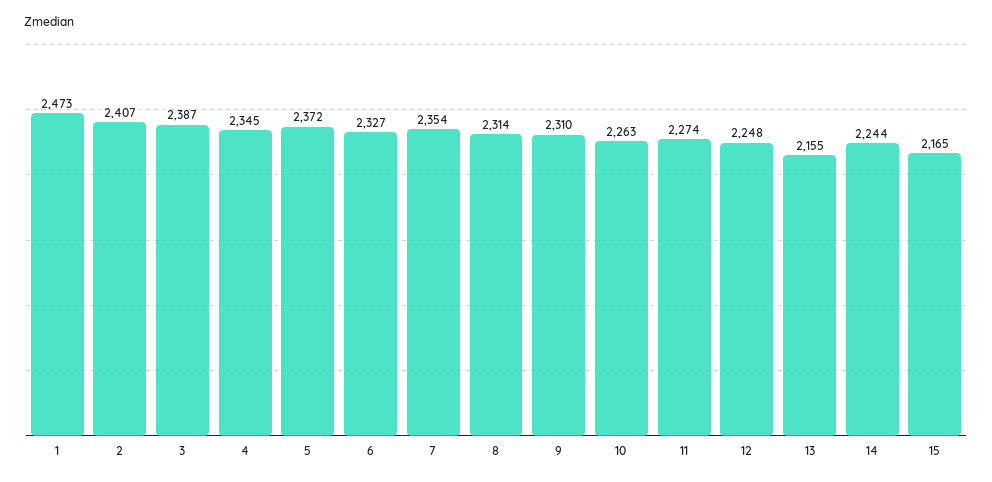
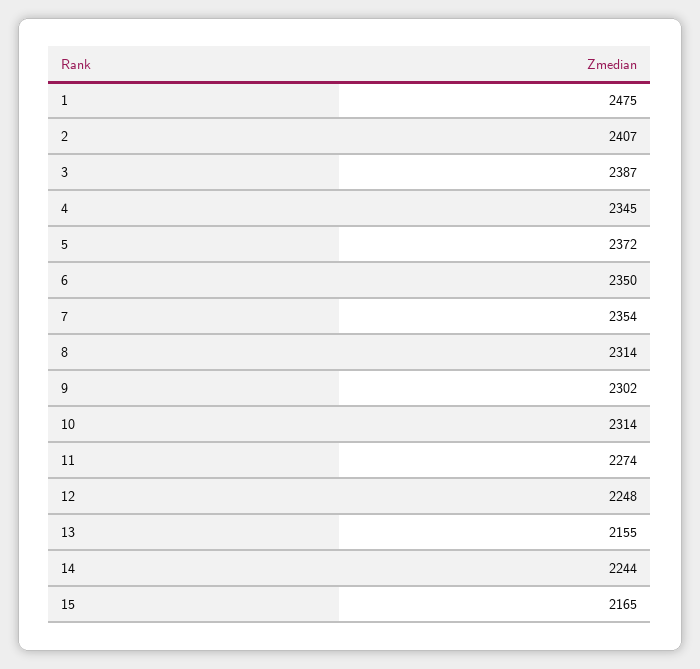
  {
-   "1": 2473,
+   "1": 2475,
    "2": 2407,
    "3": 2387,
    "4": 2345,
    "5": 2372,
-   "6": 2327,
+   "6": 2350,
    "7": 2354,
    "8": 2314,
-   "9": 2310,
+   "9": 2302,
-   "10": 2263,
+   "10": 2314,
    "11": 2274,
    "12": 2248,
    "13": 2155,
    "14": 2244,
    "15": 2165
  }

